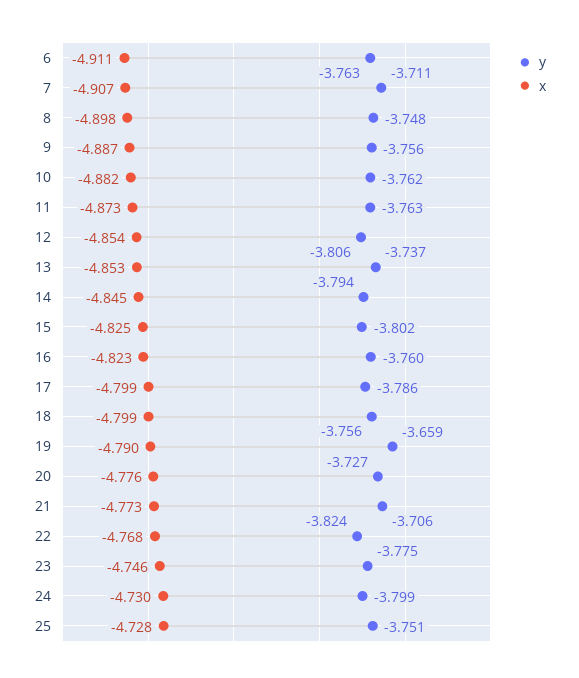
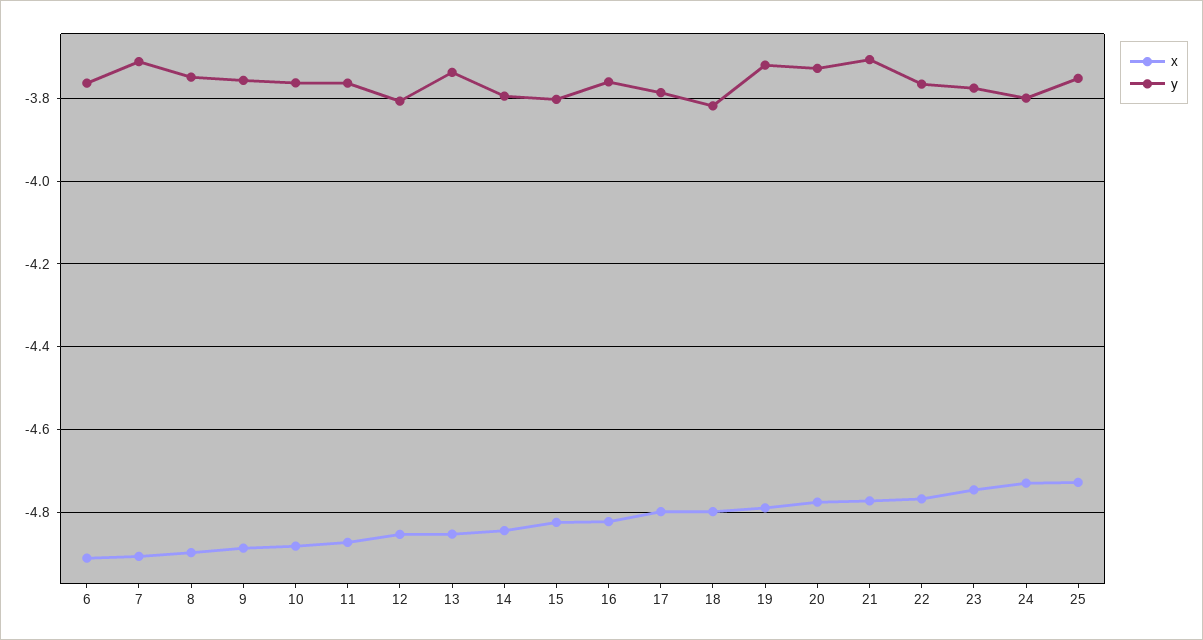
  {
    "y": {
      "6": -3.763,
      "7": -3.711,
      "8": -3.748,
      "9": -3.756,
      "10": -3.762,
      "11": -3.763,
      "12": -3.806,
      "13": -3.737,
      "14": -3.794,
      "15": -3.802,
      "16": -3.76,
      "17": -3.786,
-     "18": -3.756,
+     "18": -3.82,
-     "19": -3.659,
+     "19": -3.72,
      "20": -3.727,
      "21": -3.706,
-     "22": -3.824,
+     "22": -3.76,
      "23": -3.775,
      "24": -3.799,
      "25": -3.751
    },
    "x": {
      "6": -4.911,
      "7": -4.907,
      "8": -4.898,
      "9": -4.887,
      "10": -4.882,
      "11": -4.873,
      "12": -4.854,
      "13": -4.853,
      "14": -4.845,
      "15": -4.825,
      "16": -4.823,
      "17": -4.799,
      "18": -4.799,
      "19": -4.79,
      "20": -4.776,
      "21": -4.773,
      "22": -4.768,
      "23": -4.746,
      "24": -4.73,
      "25": -4.728
    }
  }

